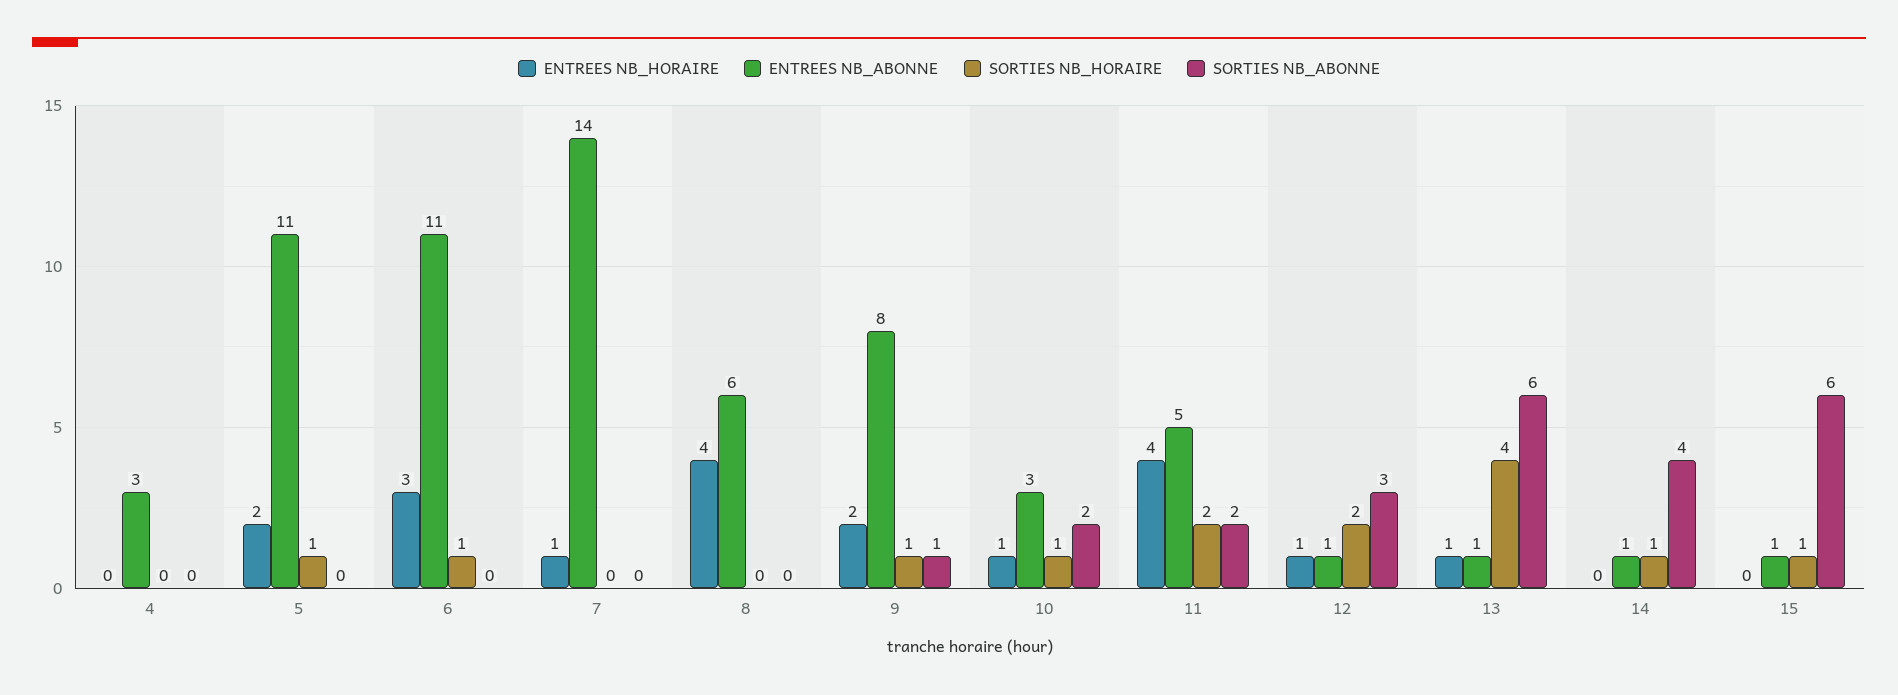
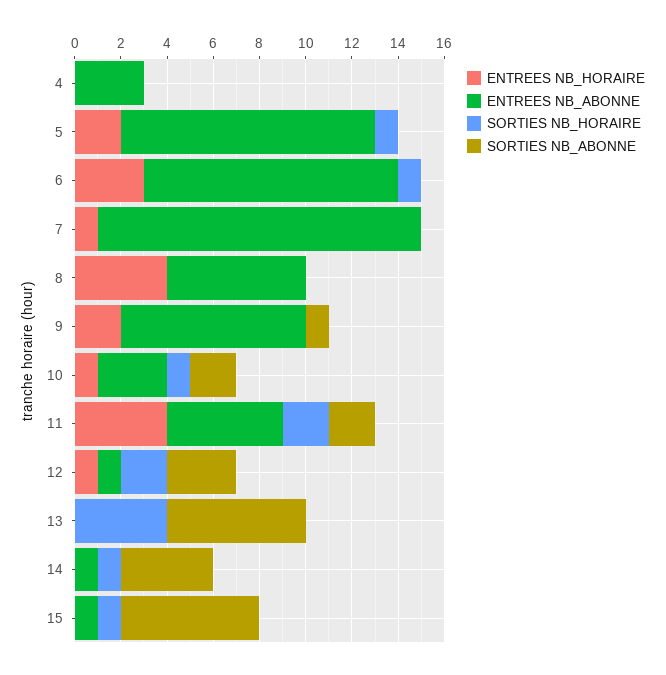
  {
    "ENTREES NB_HORAIRE": {
      "4": 0,
      "5": 2,
      "6": 3,
      "7": 1,
      "8": 4,
      "9": 2,
      "10": 1,
      "11": 4,
      "12": 1,
-     "13": 1,
+     "13": 0,
      "14": 0,
      "15": 0
    },
    "ENTREES NB_ABONNE": {
      "4": 3,
      "5": 11,
      "6": 11,
      "7": 14,
      "8": 6,
      "9": 8,
      "10": 3,
      "11": 5,
      "12": 1,
-     "13": 1,
+     "13": 0,
      "14": 1,
      "15": 1
    },
    "SORTIES NB_HORAIRE": {
      "4": 0,
      "5": 1,
      "6": 1,
      "7": 0,
      "8": 0,
-     "9": 1,
+     "9": 0,
      "10": 1,
      "11": 2,
      "12": 2,
      "13": 4,
      "14": 1,
      "15": 1
    },
    "SORTIES NB_ABONNE": {
      "4": 0,
      "5": 0,
      "6": 0,
      "7": 0,
      "8": 0,
      "9": 1,
      "10": 2,
      "11": 2,
      "12": 3,
      "13": 6,
      "14": 4,
      "15": 6
    }
  }

